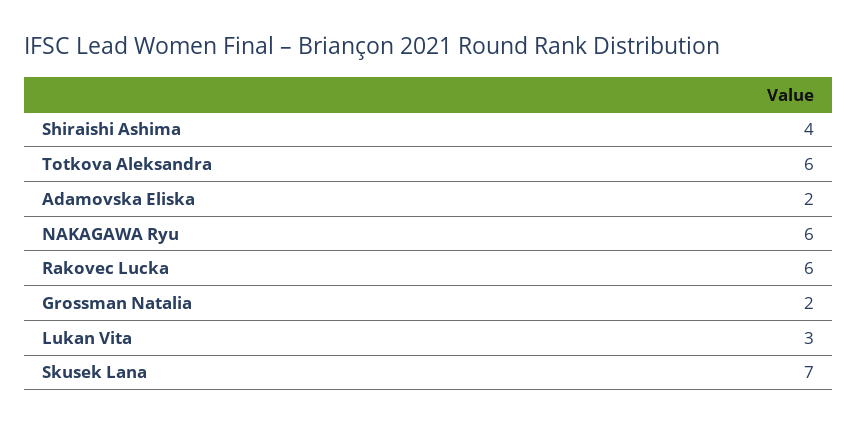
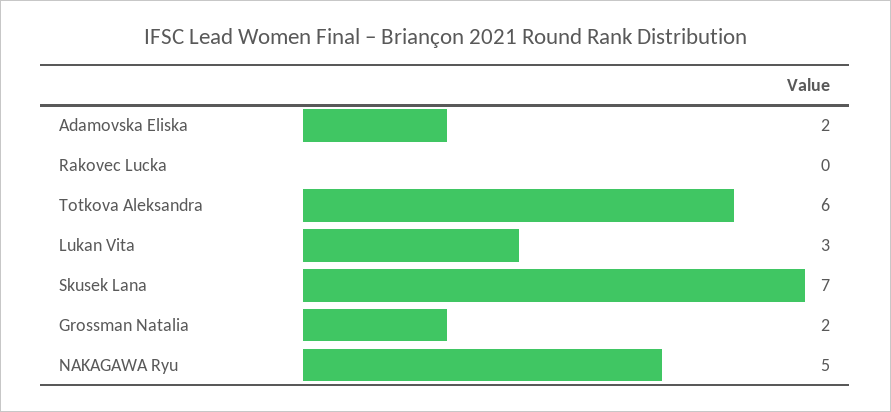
  {
-   "Shiraishi Ashima": 4,
    "Totkova Aleksandra": 6,
    "Adamovska Eliska": 2,
-   "NAKAGAWA Ryu": 6,
+   "NAKAGAWA Ryu": 5,
-   "Rakovec Lucka": 6,
+   "Rakovec Lucka": 0,
    "Grossman Natalia": 2,
    "Lukan Vita": 3,
    "Skusek Lana": 7
  }

